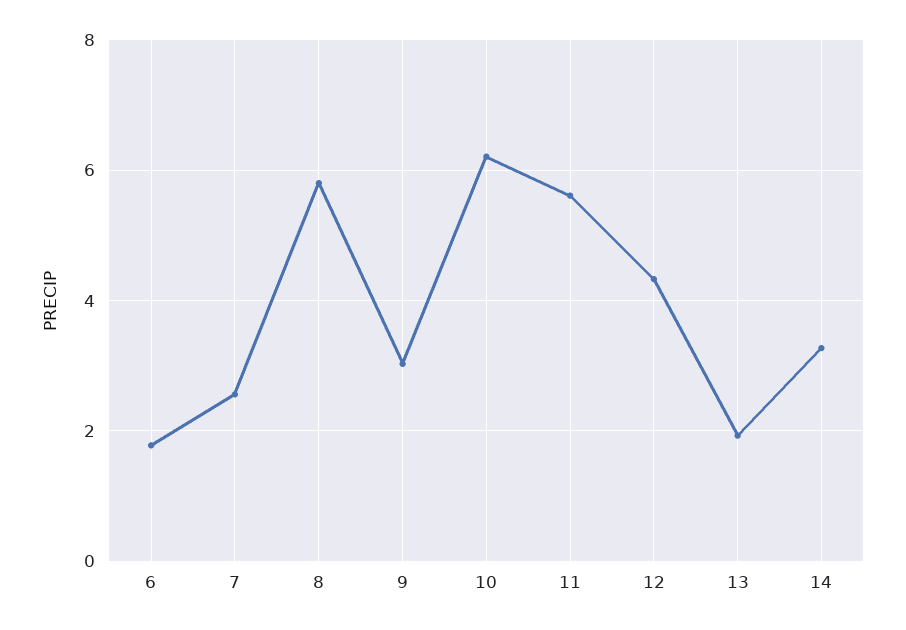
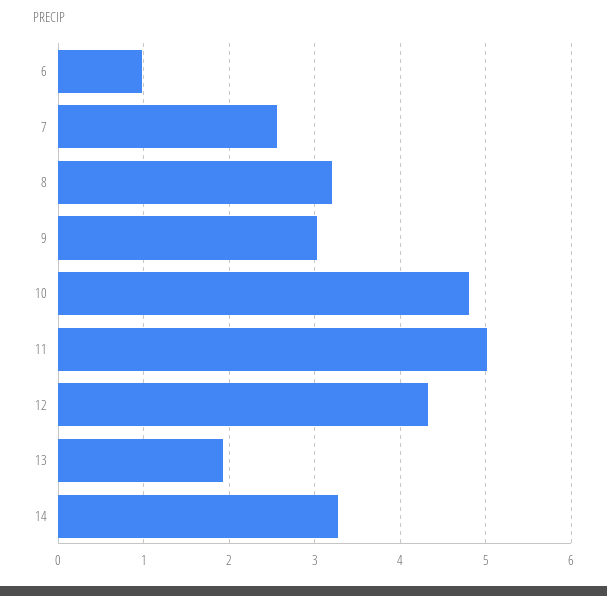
  {
-   "6": 1.8,
+   "6": 1,
    "7": 2.6,
-   "8": 5.8,
+   "8": 3.2,
    "9": 3,
-   "10": 6.2,
+   "10": 4.8,
-   "11": 5.6,
+   "11": 5,
    "12": 4.3,
    "13": 1.9,
    "14": 3.3
  }

